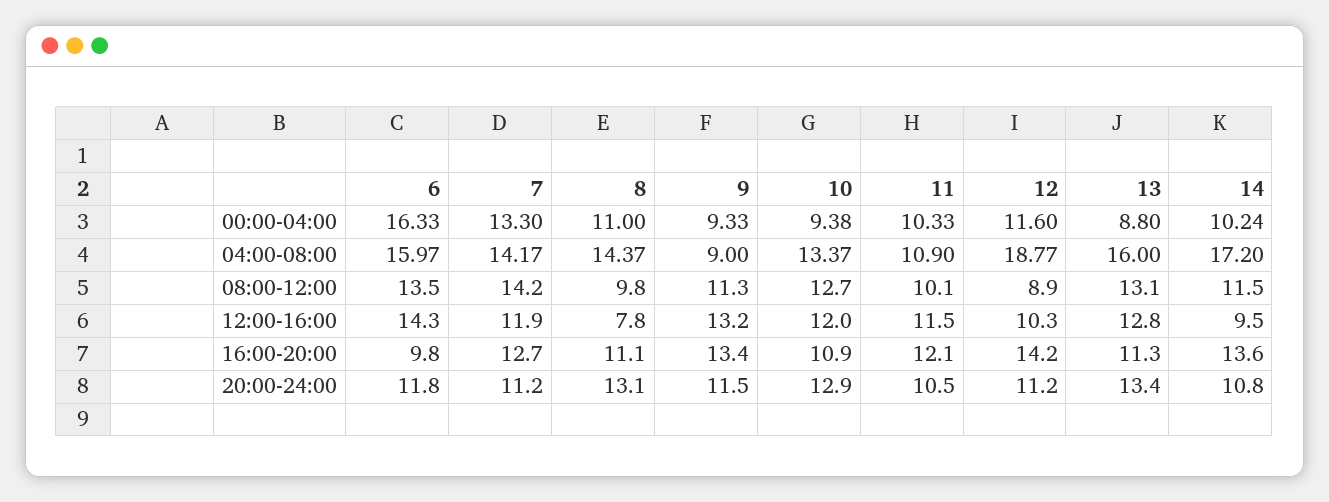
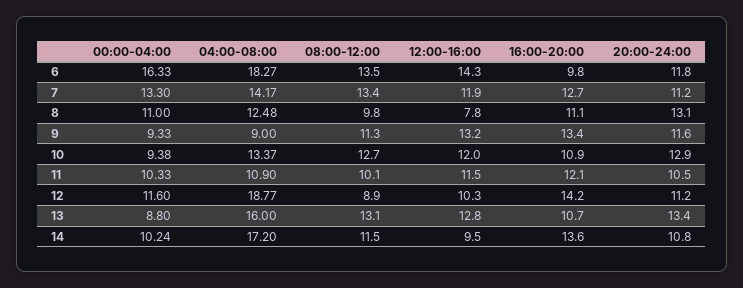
  {
    "6": {
      "00:00-04:00": 16.33,
-     "04:00-08:00": 15.97,
+     "04:00-08:00": 18.27,
      "08:00-12:00": 13.5,
      "12:00-16:00": 14.3,
      "16:00-20:00": 9.8,
      "20:00-24:00": 11.8
    },
    "7": {
      "00:00-04:00": 13.3,
      "04:00-08:00": 14.17,
-     "08:00-12:00": 14.2,
+     "08:00-12:00": 13.4,
      "12:00-16:00": 11.9,
      "16:00-20:00": 12.7,
      "20:00-24:00": 11.2
    },
    "8": {
      "00:00-04:00": 11,
-     "04:00-08:00": 14.37,
+     "04:00-08:00": 12.48,
      "08:00-12:00": 9.8,
      "12:00-16:00": 7.8,
      "16:00-20:00": 11.1,
      "20:00-24:00": 13.1
    },
    "9": {
      "00:00-04:00": 9.33,
      "04:00-08:00": 9,
      "08:00-12:00": 11.3,
      "12:00-16:00": 13.2,
      "16:00-20:00": 13.4,
-     "20:00-24:00": 11.5
+     "20:00-24:00": 11.6
    },
    "10": {
      "00:00-04:00": 9.38,
      "04:00-08:00": 13.37,
      "08:00-12:00": 12.7,
      "12:00-16:00": 12,
      "16:00-20:00": 10.9,
      "20:00-24:00": 12.9
    },
    "11": {
      "00:00-04:00": 10.33,
      "04:00-08:00": 10.9,
      "08:00-12:00": 10.1,
      "12:00-16:00": 11.5,
      "16:00-20:00": 12.1,
      "20:00-24:00": 10.5
    },
    "12": {
      "00:00-04:00": 11.6,
      "04:00-08:00": 18.77,
      "08:00-12:00": 8.9,
      "12:00-16:00": 10.3,
      "16:00-20:00": 14.2,
      "20:00-24:00": 11.2
    },
    "13": {
      "00:00-04:00": 8.8,
      "04:00-08:00": 16,
      "08:00-12:00": 13.1,
      "12:00-16:00": 12.8,
-     "16:00-20:00": 11.3,
+     "16:00-20:00": 10.7,
      "20:00-24:00": 13.4
    },
    "14": {
      "00:00-04:00": 10.24,
      "04:00-08:00": 17.2,
      "08:00-12:00": 11.5,
      "12:00-16:00": 9.5,
      "16:00-20:00": 13.6,
      "20:00-24:00": 10.8
    }
  }

